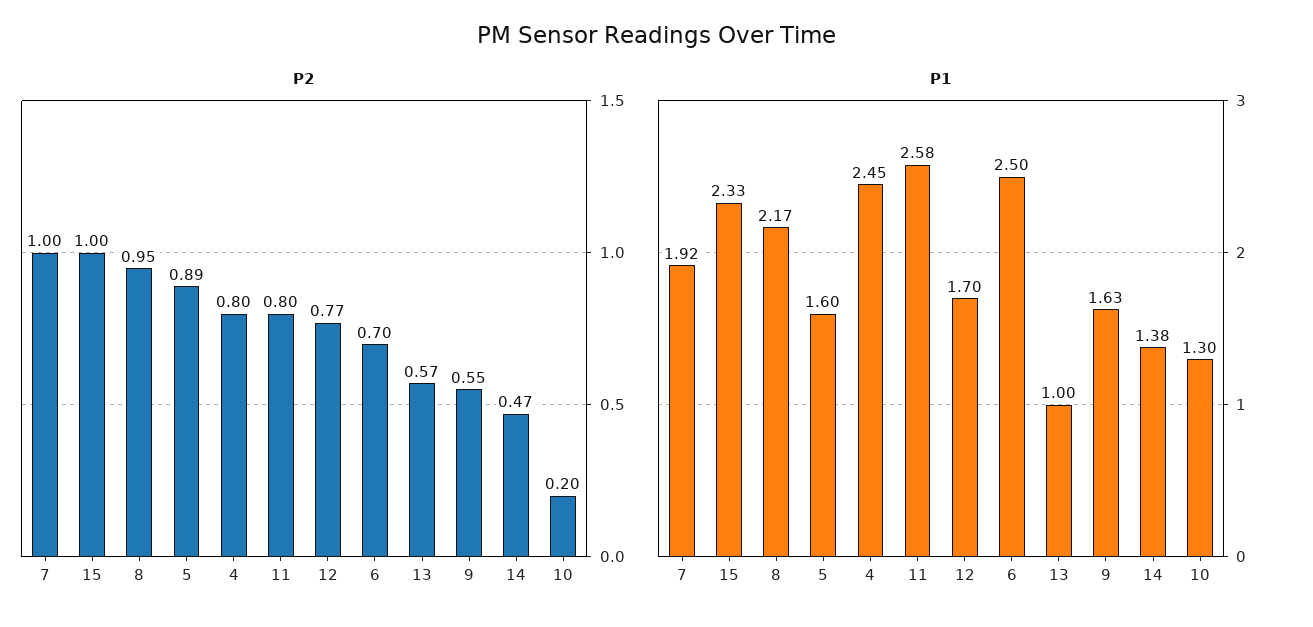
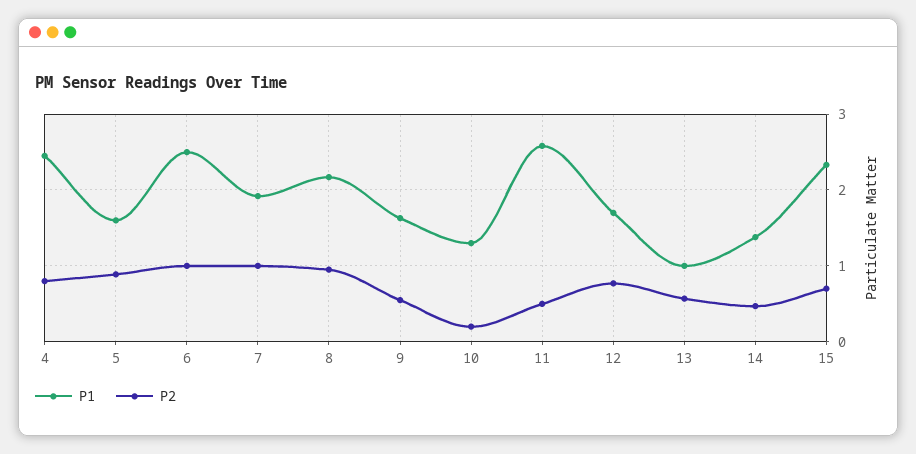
  {
    "P2": {
      "7": 1,
-     "15": 1,
+     "15": 0.7,
      "8": 0.95,
      "5": 0.89,
      "4": 0.8,
-     "11": 0.8,
+     "11": 0.5,
      "12": 0.77,
-     "6": 0.7,
+     "6": 1,
      "13": 0.57,
      "9": 0.55,
      "14": 0.47,
      "10": 0.2
    },
    "P1": {
      "7": 1.92,
      "15": 2.33,
      "8": 2.17,
      "5": 1.6,
      "4": 2.45,
      "11": 2.58,
      "12": 1.7,
      "6": 2.5,
      "13": 1,
      "9": 1.63,
      "14": 1.38,
      "10": 1.3
    }
  }

